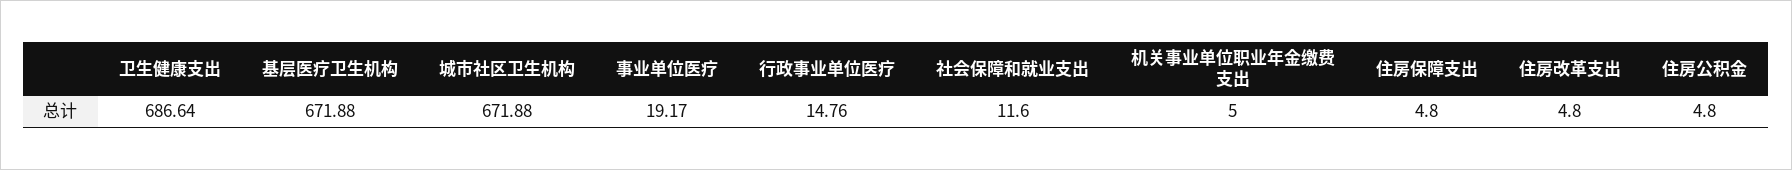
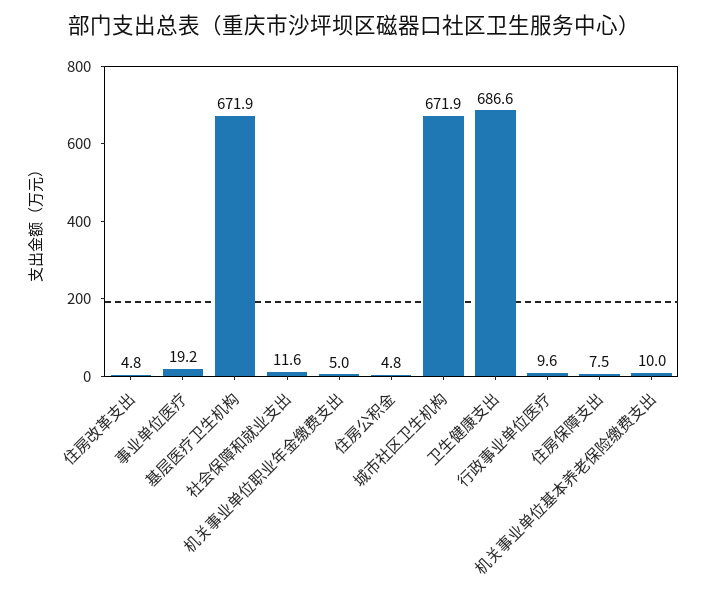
  {
    "卫生健康支出": 686.64,
    "基层医疗卫生机构": 671.88,
    "城市社区卫生机构": 671.88,
    "事业单位医疗": 19.17,
-   "行政事业单位医疗": 14.76,
+   "行政事业单位医疗": 9.6,
    "社会保障和就业支出": 11.6,
    "机关事业单位职业年金缴费支出": 5,
-   "住房保障支出": 4.8,
+   "住房保障支出": 7.5,
    "住房改革支出": 4.8,
-   "住房公积金": 4.8
+   "住房公积金": 4.8,
+   "机关事业单位基本养老保险缴费支出": 10
  }

